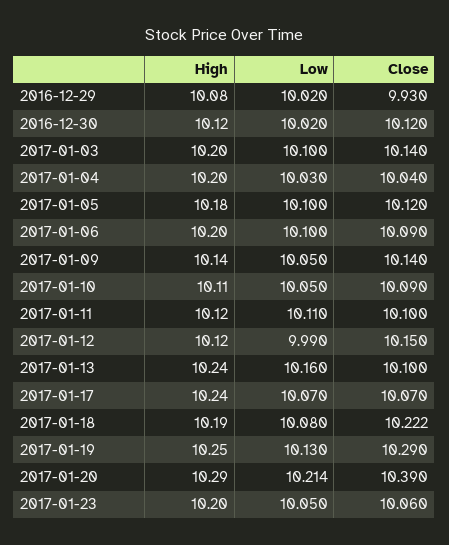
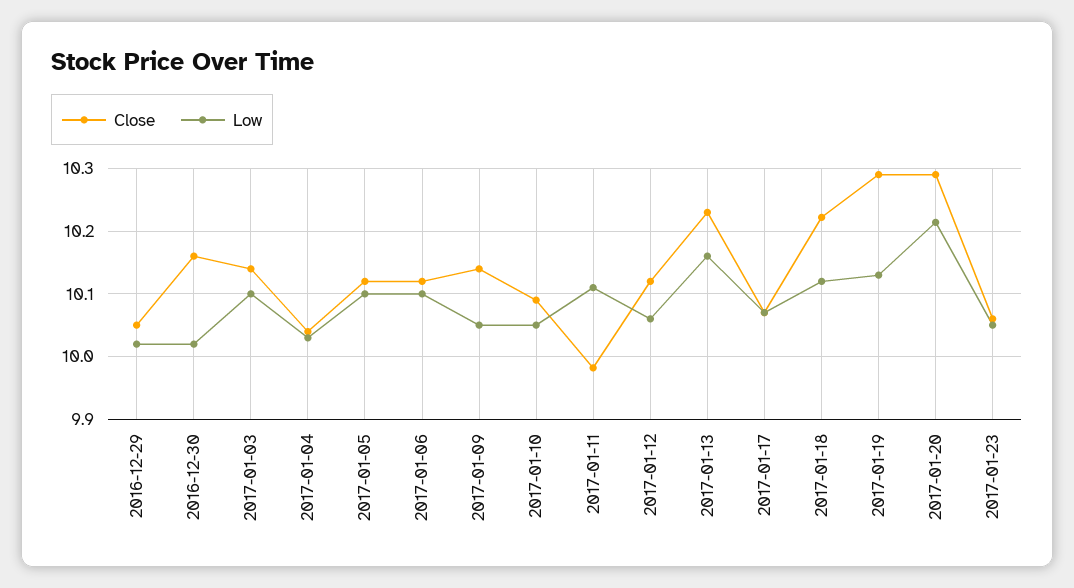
  {
-   "High": {
-     "2016-12-29": 10.08,
-     "2016-12-30": 10.12,
-     "2017-01-03": 10.2,
-     "2017-01-04": 10.2,
-     "2017-01-05": 10.18,
-     "2017-01-06": 10.2,
-     "2017-01-09": 10.14,
-     "2017-01-10": 10.11,
-     "2017-01-11": 10.12,
-     "2017-01-12": 10.12,
-     "2017-01-13": 10.24,
-     "2017-01-17": 10.24,
-     "2017-01-18": 10.19,
-     "2017-01-19": 10.25,
-     "2017-01-20": 10.29,
-     "2017-01-23": 10.2
-   },
    "Low": {
      "2016-12-29": 10.02,
      "2016-12-30": 10.02,
      "2017-01-03": 10.1,
      "2017-01-04": 10.03,
      "2017-01-05": 10.1,
      "2017-01-06": 10.1,
      "2017-01-09": 10.05,
      "2017-01-10": 10.05,
      "2017-01-11": 10.11,
-     "2017-01-12": 9.99,
+     "2017-01-12": 10.06,
      "2017-01-13": 10.16,
      "2017-01-17": 10.07,
-     "2017-01-18": 10.08,
+     "2017-01-18": 10.12,
      "2017-01-19": 10.13,
      "2017-01-20": 10.214,
      "2017-01-23": 10.05
    },
    "Close": {
-     "2016-12-29": 9.93,
+     "2016-12-29": 10.05,
-     "2016-12-30": 10.12,
+     "2016-12-30": 10.16,
      "2017-01-03": 10.14,
      "2017-01-04": 10.04,
      "2017-01-05": 10.12,
-     "2017-01-06": 10.09,
+     "2017-01-06": 10.12,
      "2017-01-09": 10.14,
      "2017-01-10": 10.09,
-     "2017-01-11": 10.1,
+     "2017-01-11": 9.98,
-     "2017-01-12": 10.15,
+     "2017-01-12": 10.12,
-     "2017-01-13": 10.1,
+     "2017-01-13": 10.23,
      "2017-01-17": 10.07,
      "2017-01-18": 10.222,
      "2017-01-19": 10.29,
-     "2017-01-20": 10.39,
+     "2017-01-20": 10.29,
      "2017-01-23": 10.06
    }
  }

